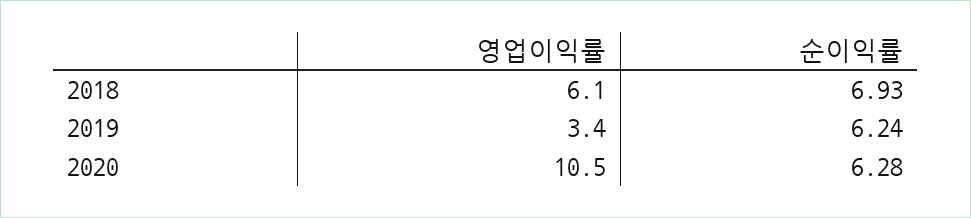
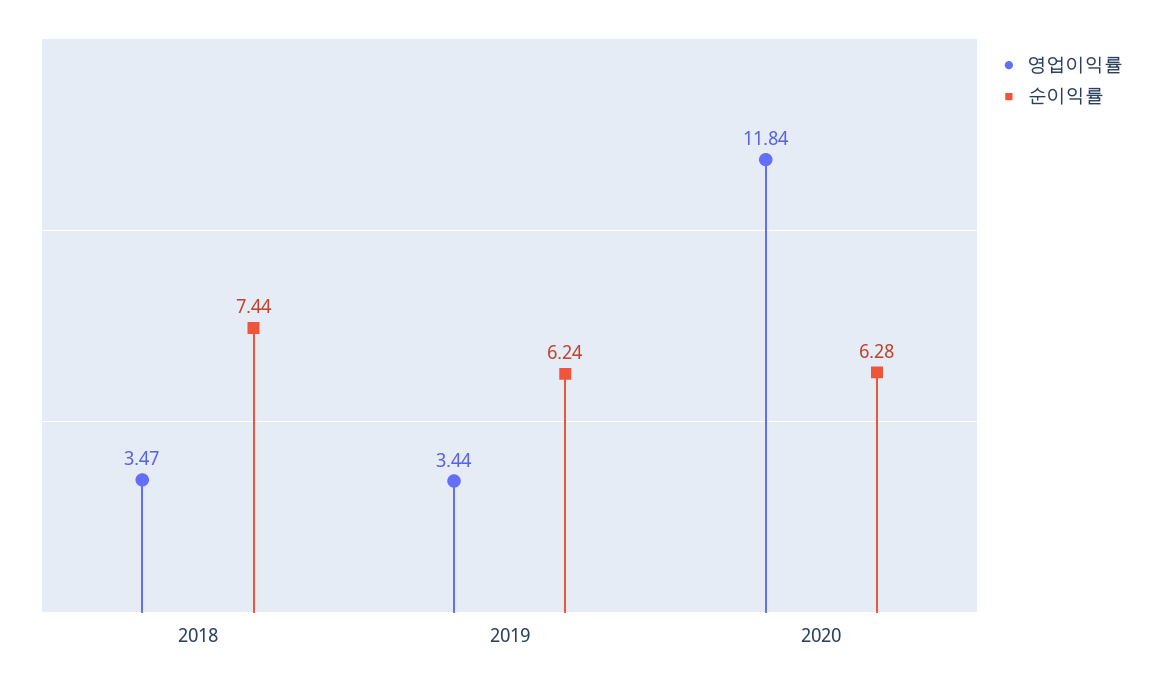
  {
    "영업이익률": {
-     "2018": 6.1,
+     "2018": 3.47,
      "2019": 3.44,
-     "2020": 10.5
+     "2020": 11.84
    },
    "순이익률": {
-     "2018": 6.93,
+     "2018": 7.44,
      "2019": 6.24,
      "2020": 6.28
    }
  }

